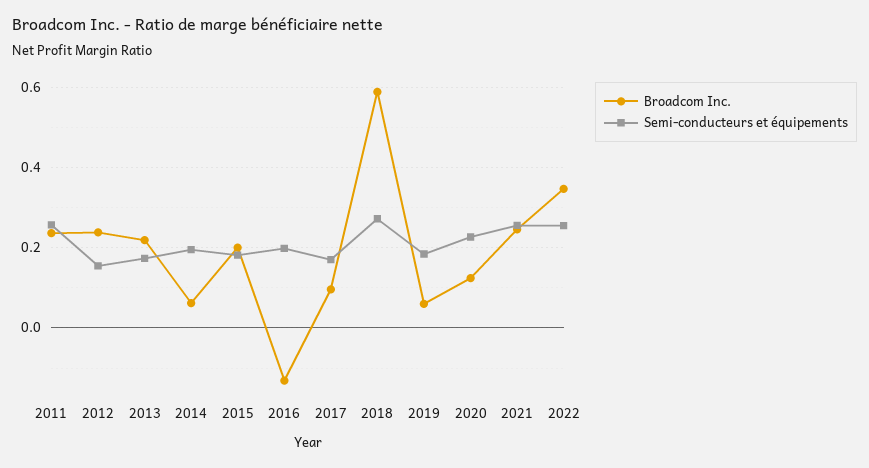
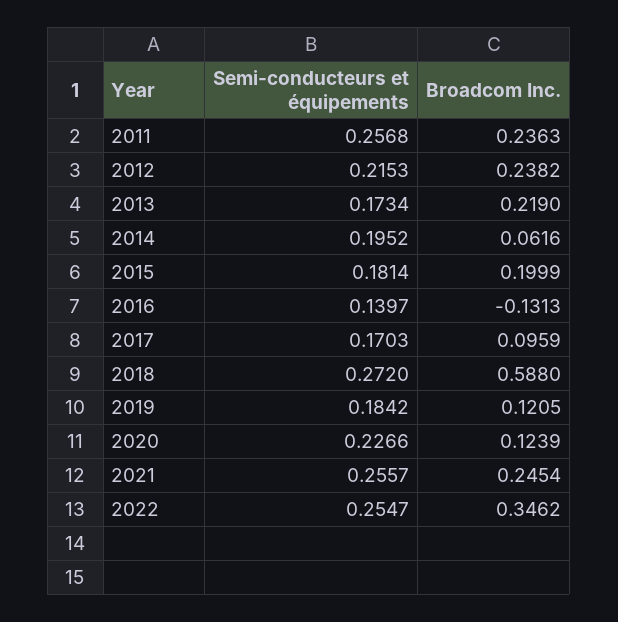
  {
    "Broadcom Inc.": {
      "2011": 0.2363,
      "2012": 0.2382,
      "2013": 0.219,
      "2014": 0.0616,
      "2015": 0.1999,
      "2016": -0.1313,
      "2017": 0.0959,
      "2018": 0.588,
-     "2019": 0.06,
+     "2019": 0.1205,
      "2020": 0.1239,
      "2021": 0.2454,
      "2022": 0.3462
    },
    "Semi-conducteurs et équipements": {
      "2011": 0.2568,
-     "2012": 0.16,
+     "2012": 0.2153,
      "2013": 0.1734,
      "2014": 0.1952,
      "2015": 0.1814,
-     "2016": 0.2,
+     "2016": 0.1397,
      "2017": 0.1703,
      "2018": 0.272,
      "2019": 0.1842,
      "2020": 0.2266,
      "2021": 0.2557,
      "2022": 0.2547
    }
  }

